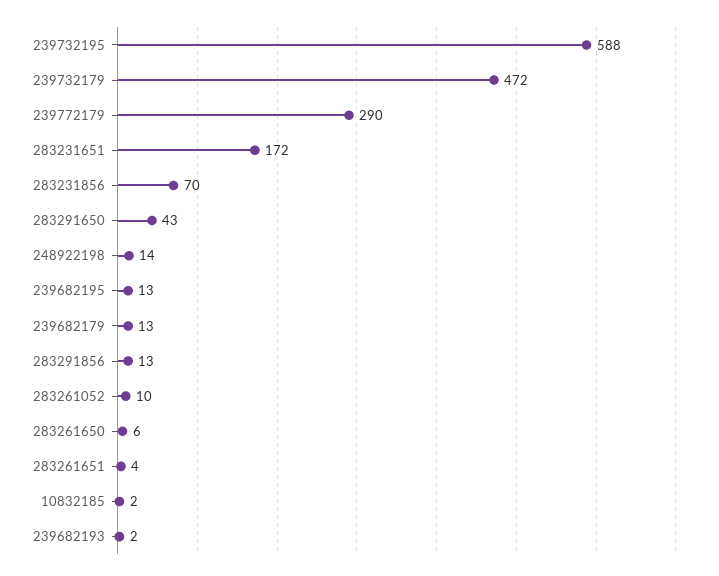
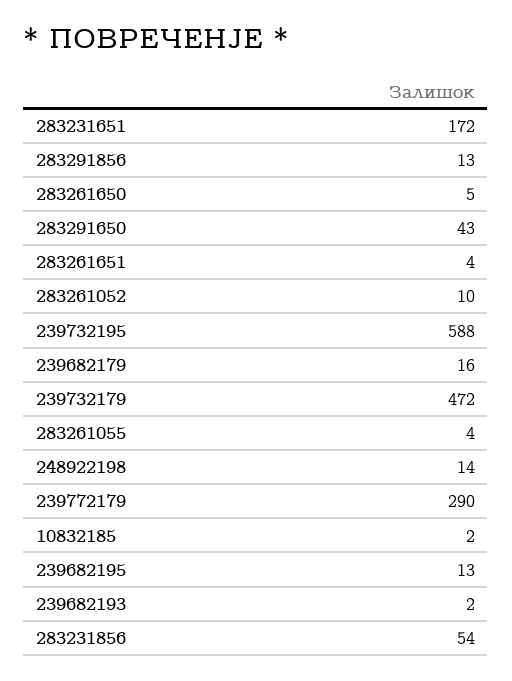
  {
    "239732195": 588,
    "239732179": 472,
    "239772179": 290,
    "283231651": 172,
-   "283231856": 70,
+   "283231856": 54,
    "283291650": 43,
    "248922198": 14,
    "239682195": 13,
-   "239682179": 13,
+   "239682179": 16,
    "283291856": 13,
    "283261052": 10,
-   "283261650": 6,
+   "283261650": 5,
    "283261651": 4,
    "10832185": 2,
-   "239682193": 2
+   "239682193": 2,
+   "283261055": 4
  }

